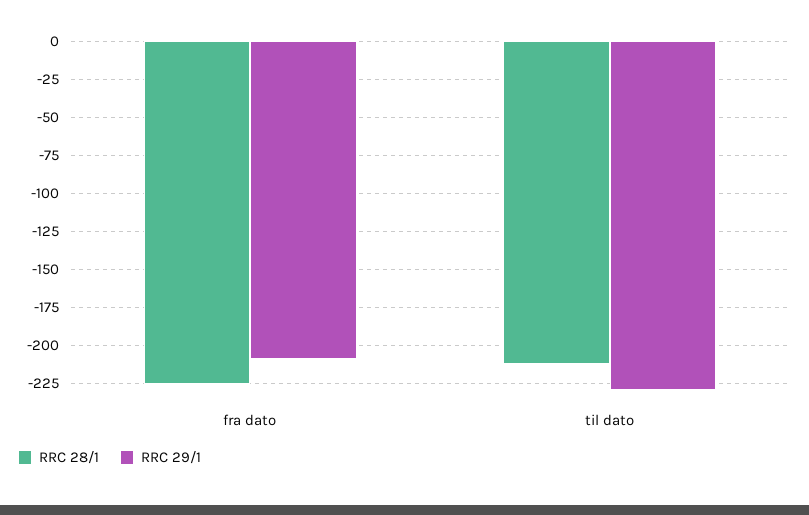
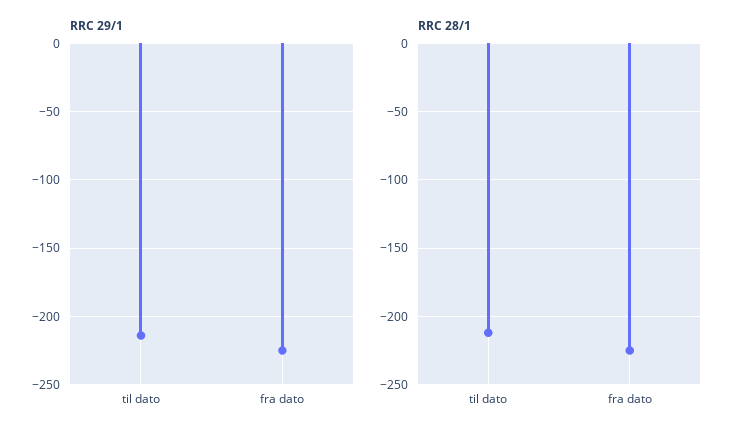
  {
    "RRC 28/1": {
      "fra dato": -225,
      "til dato": -210
    },
    "RRC 29/1": {
-     "fra dato": -210,
+     "fra dato": -225,
-     "til dato": -230
+     "til dato": -215
    }
  }

